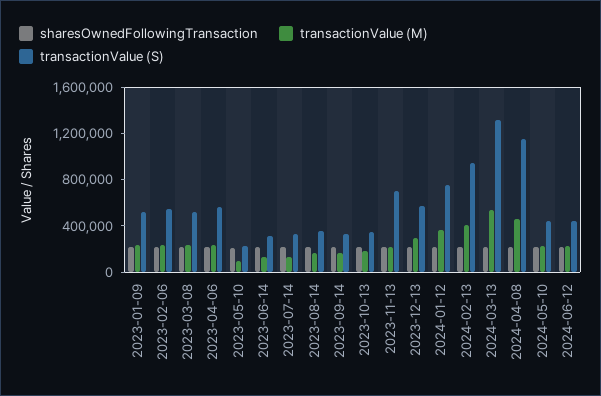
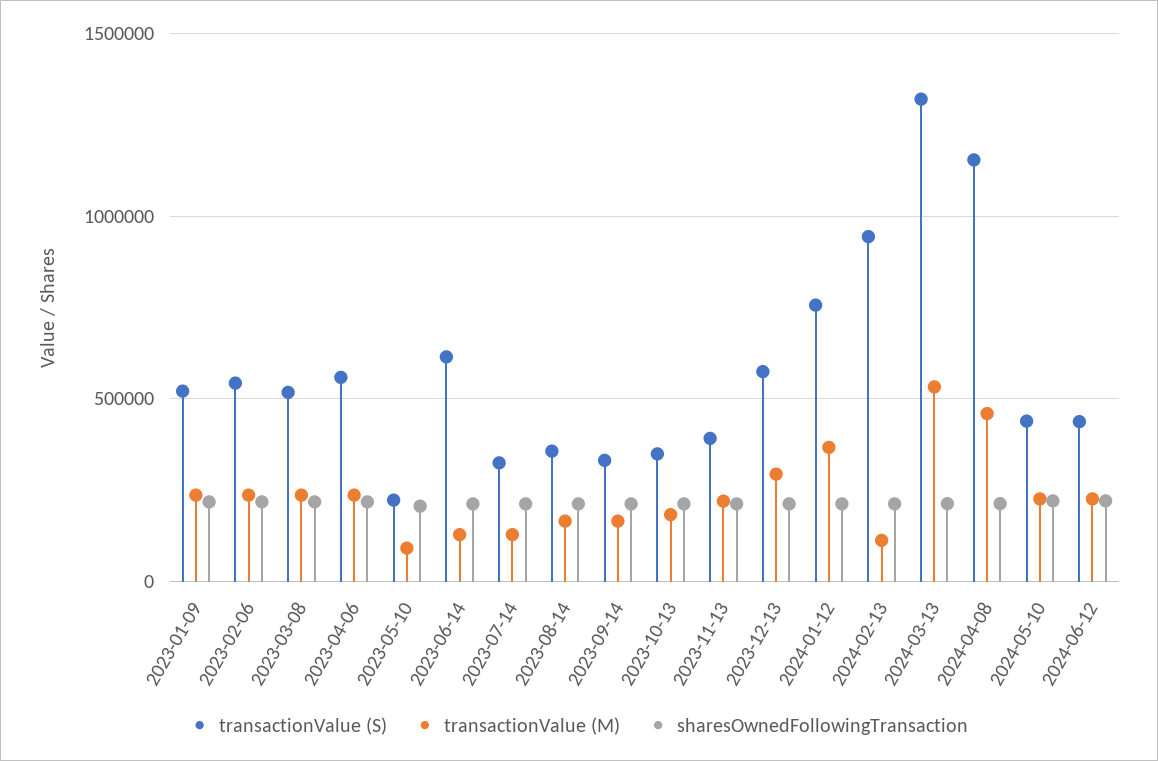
  {
    "sharesOwnedFollowingTransaction": {
      "2023-01-09": 200000,
      "2023-02-06": 200000,
      "2023-03-08": 200000,
      "2023-04-06": 200000,
      "2023-05-10": 200000,
      "2023-06-14": 200000,
      "2023-07-14": 200000,
      "2023-08-14": 200000,
      "2023-09-14": 200000,
      "2023-10-13": 200000,
      "2023-11-13": 200000,
      "2023-12-13": 200000,
      "2024-01-12": 200000,
      "2024-02-13": 200000,
      "2024-03-13": 200000,
      "2024-04-08": 200000,
      "2024-05-10": 200000,
      "2024-06-12": 200000
    },
    "transactionValue (M)": {
      "2023-01-09": 250000,
      "2023-02-06": 250000,
      "2023-03-08": 250000,
      "2023-04-06": 250000,
      "2023-05-10": 100000,
      "2023-06-14": 150000,
      "2023-07-14": 150000,
      "2023-08-14": 150000,
      "2023-09-14": 150000,
      "2023-10-13": 200000,
      "2023-11-13": 200000,
      "2023-12-13": 300000,
      "2024-01-12": 350000,
-     "2024-02-13": 400000,
+     "2024-02-13": 100000,
      "2024-03-13": 550000,
      "2024-04-08": 450000,
      "2024-05-10": 250000,
      "2024-06-12": 250000
    },
    "transactionValue (S)": {
      "2023-01-09": 500000,
      "2023-02-06": 550000,
      "2023-03-08": 500000,
      "2023-04-06": 550000,
      "2023-05-10": 200000,
-     "2023-06-14": 300000,
+     "2023-06-14": 600000,
      "2023-07-14": 350000,
      "2023-08-14": 350000,
      "2023-09-14": 350000,
      "2023-10-13": 350000,
-     "2023-11-13": 700000,
+     "2023-11-13": 400000,
      "2023-12-13": 550000,
      "2024-01-12": 750000,
      "2024-02-13": 950000,
      "2024-03-13": 1300000,
      "2024-04-08": 1150000,
      "2024-05-10": 450000,
      "2024-06-12": 450000
    }
  }

